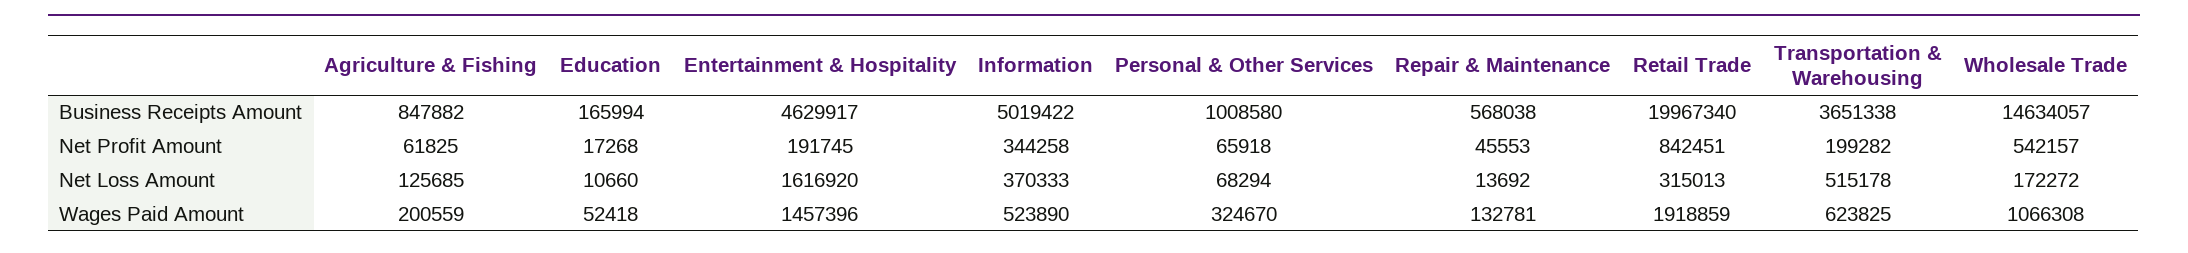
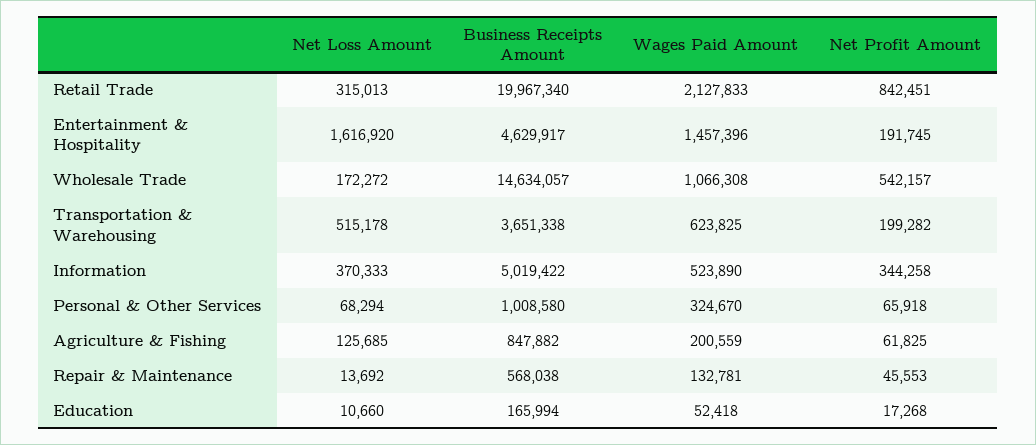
  {
    "Agriculture & Fishing": {
      "Business Receipts Amount": 847882,
      "Net Profit Amount": 61825,
      "Net Loss Amount": 125685,
      "Wages Paid Amount": 200559
    },
    "Education": {
      "Business Receipts Amount": 165994,
      "Net Profit Amount": 17268,
      "Net Loss Amount": 10660,
      "Wages Paid Amount": 52418
    },
    "Entertainment & Hospitality": {
      "Business Receipts Amount": 4629917,
      "Net Profit Amount": 191745,
      "Net Loss Amount": 1616920,
      "Wages Paid Amount": 1457396
    },
    "Information": {
      "Business Receipts Amount": 5019422,
      "Net Profit Amount": 344258,
      "Net Loss Amount": 370333,
      "Wages Paid Amount": 523890
    },
    "Personal & Other Services": {
      "Business Receipts Amount": 1008580,
      "Net Profit Amount": 65918,
      "Net Loss Amount": 68294,
      "Wages Paid Amount": 324670
    },
    "Repair & Maintenance": {
      "Business Receipts Amount": 568038,
      "Net Profit Amount": 45553,
      "Net Loss Amount": 13692,
      "Wages Paid Amount": 132781
    },
    "Retail Trade": {
      "Business Receipts Amount": 19967340,
      "Net Profit Amount": 842451,
      "Net Loss Amount": 315013,
-     "Wages Paid Amount": 1918859
+     "Wages Paid Amount": 2127833
    },
    "Transportation & Warehousing": {
      "Business Receipts Amount": 3651338,
      "Net Profit Amount": 199282,
      "Net Loss Amount": 515178,
      "Wages Paid Amount": 623825
    },
    "Wholesale Trade": {
      "Business Receipts Amount": 14634057,
      "Net Profit Amount": 542157,
      "Net Loss Amount": 172272,
      "Wages Paid Amount": 1066308
    }
  }

